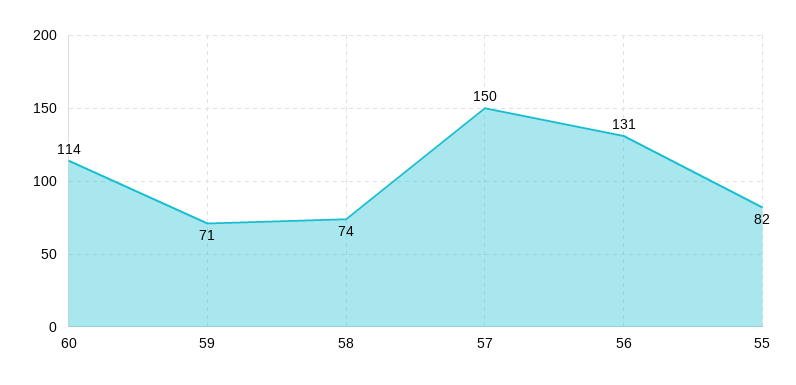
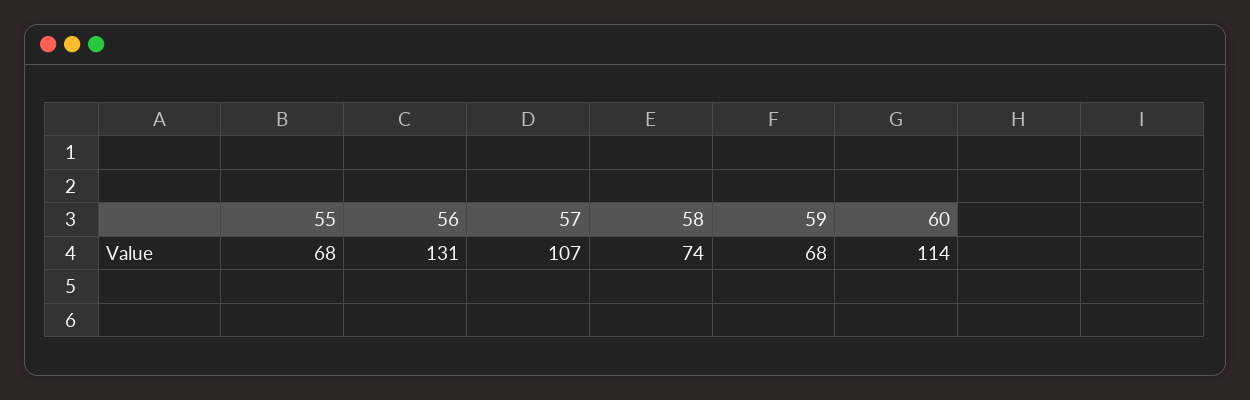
  {
    "60": 114,
-   "59": 71,
+   "59": 68,
    "58": 74,
-   "57": 150,
+   "57": 107,
    "56": 131,
-   "55": 82
+   "55": 68
  }

